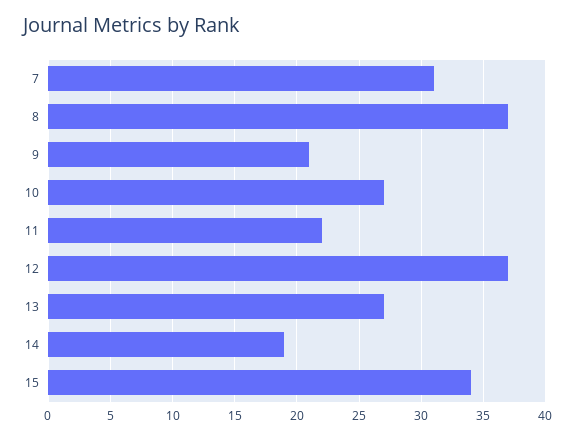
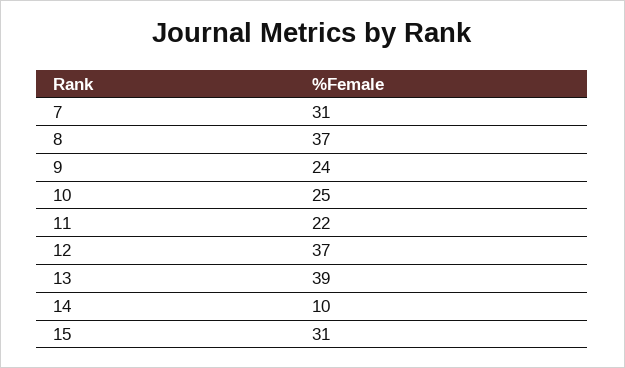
  {
    "7": 31,
    "8": 37,
-   "9": 21,
+   "9": 24,
-   "10": 27,
+   "10": 25,
    "11": 22,
    "12": 37,
-   "13": 27,
+   "13": 39,
-   "14": 19,
+   "14": 10,
-   "15": 34
+   "15": 31
  }

